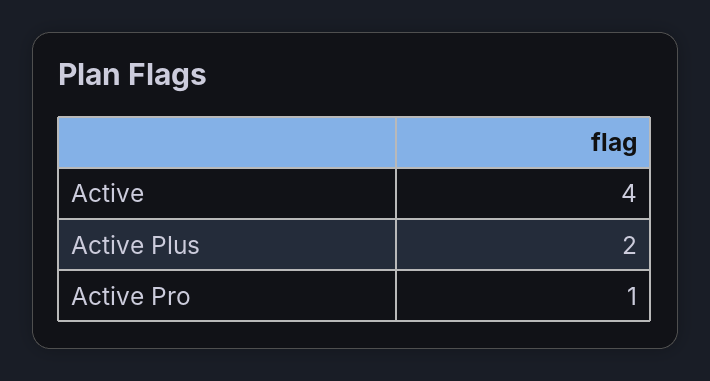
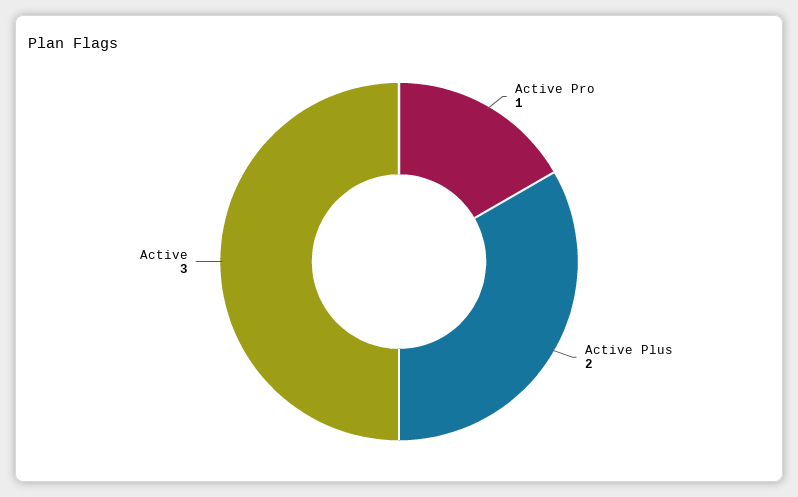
  {
-   "Active": 4,
+   "Active": 3,
    "Active Plus": 2,
    "Active Pro": 1
  }

